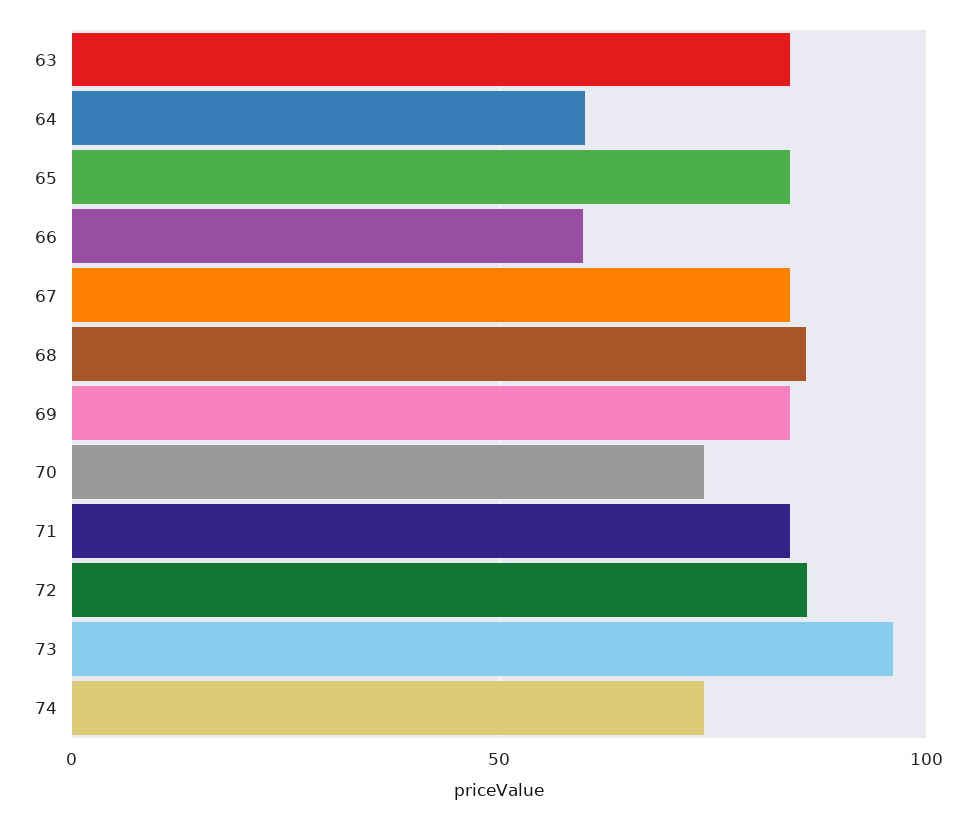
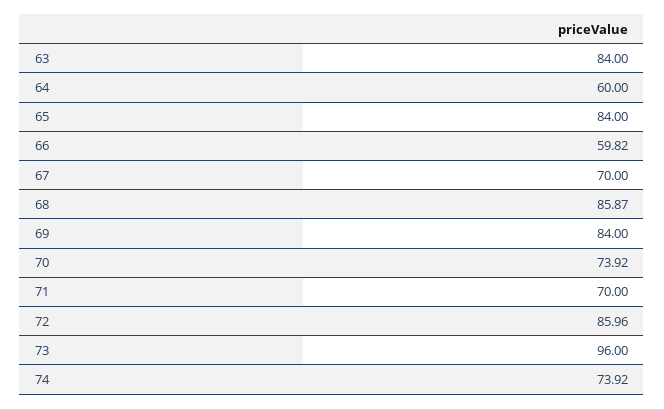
  {
    "63": 84,
    "64": 60,
    "65": 84,
    "66": 59.82,
-   "67": 85,
+   "67": 70,
    "68": 85.87,
    "69": 84,
    "70": 73.92,
-   "71": 85,
+   "71": 70,
    "72": 85.96,
    "73": 96,
    "74": 73.92
  }

